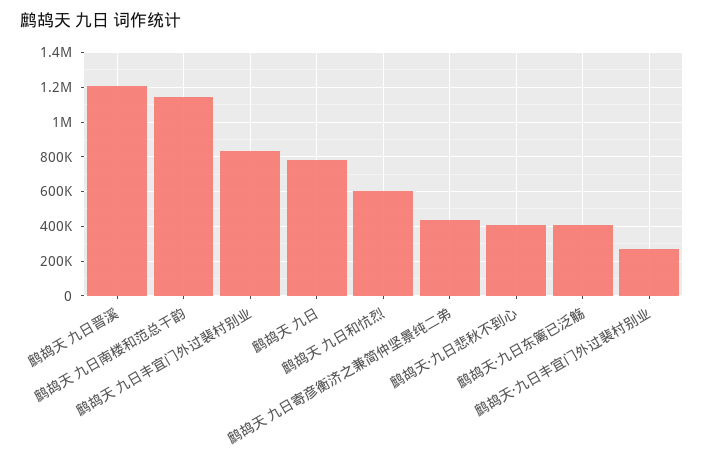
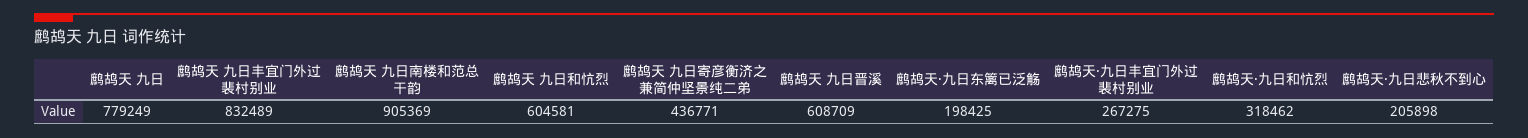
  {
-   "鹧鸪天 九日晋溪": 1200000,
+   "鹧鸪天 九日晋溪": 608709,
-   "鹧鸪天 九日南楼和范总干韵": 1150000,
+   "鹧鸪天 九日南楼和范总干韵": 905369,
    "鹧鸪天 九日丰宜门外过裴村别业": 832489,
    "鹧鸪天 九日": 779249,
    "鹧鸪天 九日和忼烈": 604581,
    "鹧鸪天 九日寄彦衡济之兼简仲坚景纯二弟": 436771,
-   "鹧鸪天·九日悲秋不到心": 400000,
+   "鹧鸪天·九日悲秋不到心": 205898,
-   "鹧鸪天·九日东篱已泛觞": 400000,
+   "鹧鸪天·九日东篱已泛觞": 198425,
-   "鹧鸪天·九日丰宜门外过裴村别业": 267275
+   "鹧鸪天·九日丰宜门外过裴村别业": 267275,
+   "鹧鸪天·九日和忼烈": 318462
  }

